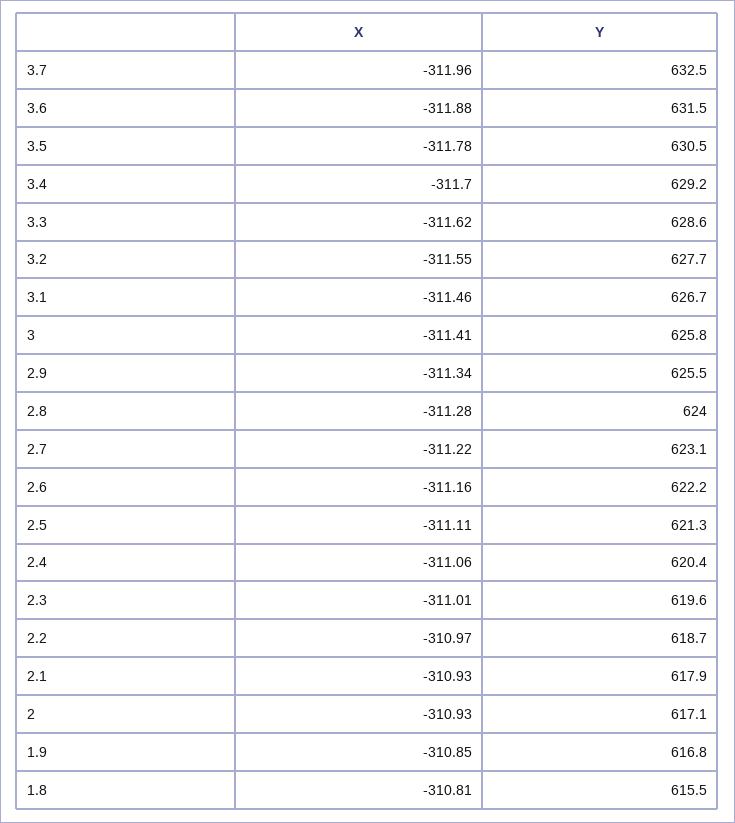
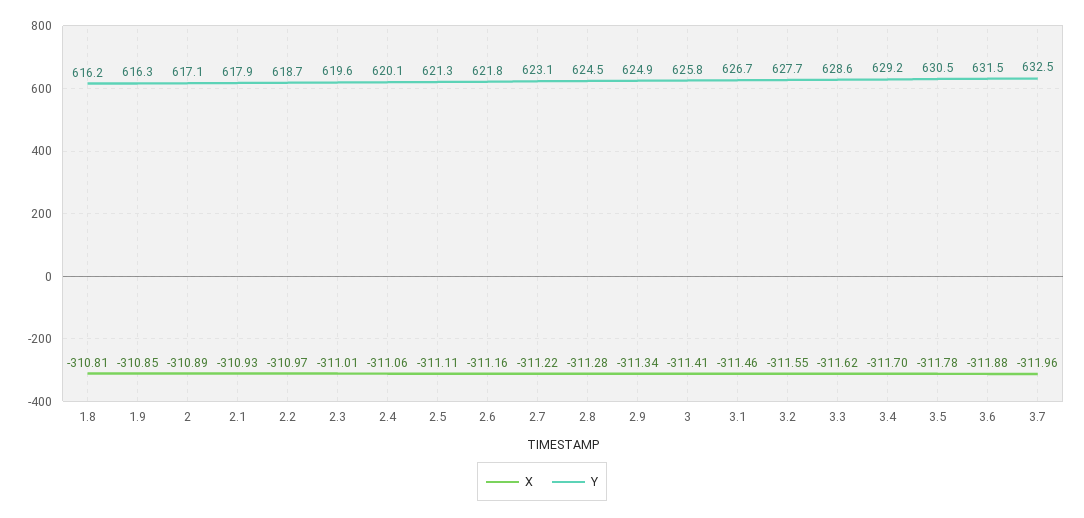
  {
    "X": {
      "3.7": -311.96,
      "3.6": -311.88,
      "3.5": -311.78,
      "3.4": -311.7,
      "3.3": -311.62,
      "3.2": -311.55,
      "3.1": -311.46,
      "3": -311.41,
      "2.9": -311.34,
      "2.8": -311.28,
      "2.7": -311.22,
      "2.6": -311.16,
      "2.5": -311.11,
      "2.4": -311.06,
      "2.3": -311.01,
      "2.2": -310.97,
      "2.1": -310.93,
-     "2": -310.93,
+     "2": -310.89,
      "1.9": -310.85,
      "1.8": -310.81
    },
    "Y": {
      "3.7": 632.5,
      "3.6": 631.5,
      "3.5": 630.5,
      "3.4": 629.2,
      "3.3": 628.6,
      "3.2": 627.7,
      "3.1": 626.7,
      "3": 625.8,
-     "2.9": 625.5,
+     "2.9": 624.9,
-     "2.8": 624,
+     "2.8": 624.5,
      "2.7": 623.1,
-     "2.6": 622.2,
+     "2.6": 621.8,
      "2.5": 621.3,
-     "2.4": 620.4,
+     "2.4": 620.1,
      "2.3": 619.6,
      "2.2": 618.7,
      "2.1": 617.9,
      "2": 617.1,
-     "1.9": 616.8,
+     "1.9": 616.3,
-     "1.8": 615.5
+     "1.8": 616.2
    }
  }

